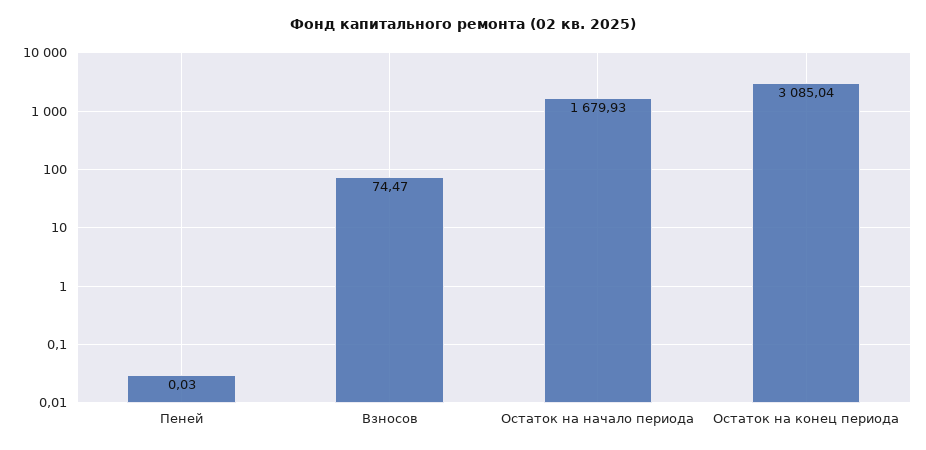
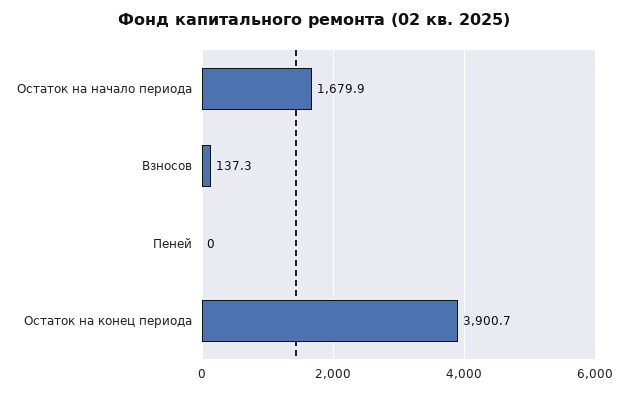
  {
    "Пеней": 0.03,
-   "Взносов": 74.47,
+   "Взносов": 137.3,
    "Остаток на начало периода": 1679.93,
-   "Остаток на конец периода": 3085.04
+   "Остаток на конец периода": 3900.7
  }

